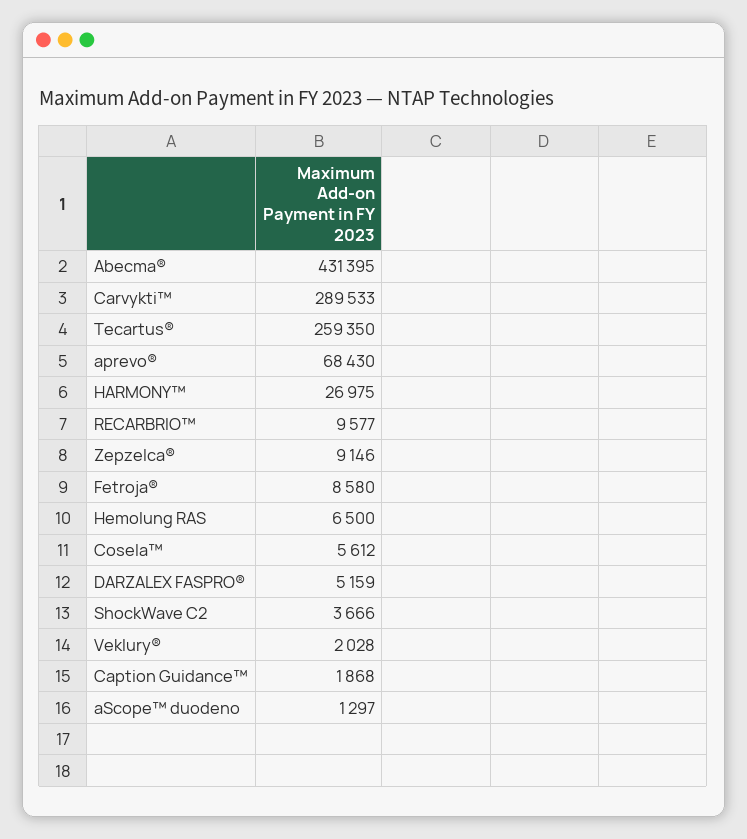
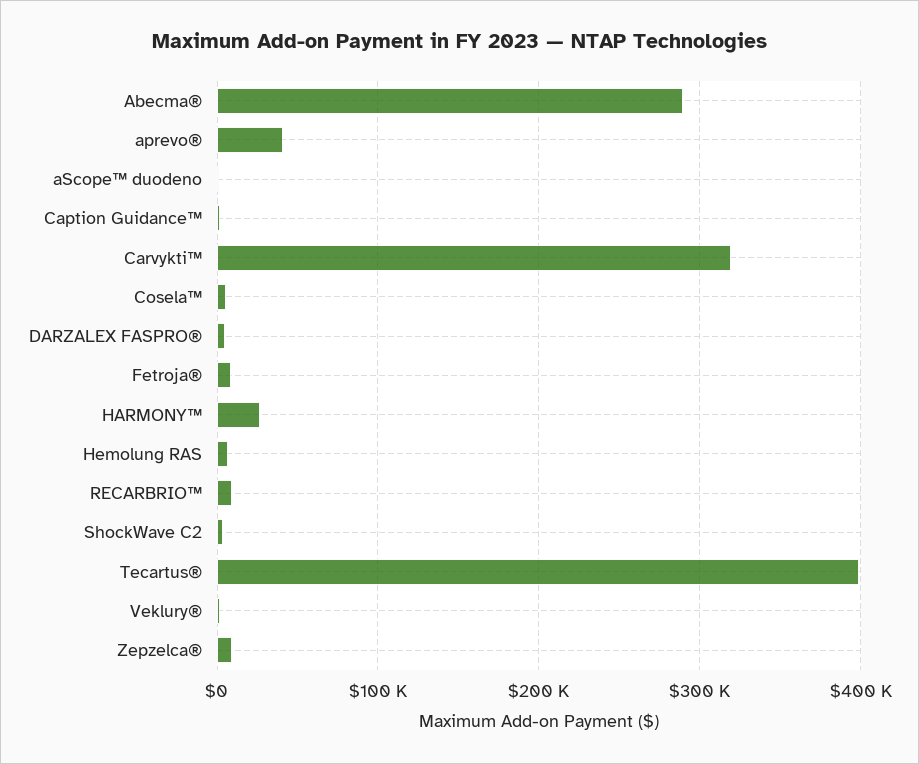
  {
-   "Abecma®": 431395,
+   "Abecma®": 290000,
-   "Carvykti™": 289533,
+   "Carvykti™": 320000,
-   "Tecartus®": 259350,
+   "Tecartus®": 400000,
-   "aprevo®": 68430,
+   "aprevo®": 40000,
    "HARMONY™": 26975,
    "RECARBRIO™": 9577,
    "Zepzelca®": 9146,
    "Fetroja®": 8580,
    "Hemolung RAS": 6500,
    "Cosela™": 5612,
    "DARZALEX FASPRO®": 5159,
    "ShockWave C2": 3666,
    "Veklury®": 2028,
    "Caption Guidance™": 1868,
    "aScope™ duodeno": 1297
  }

